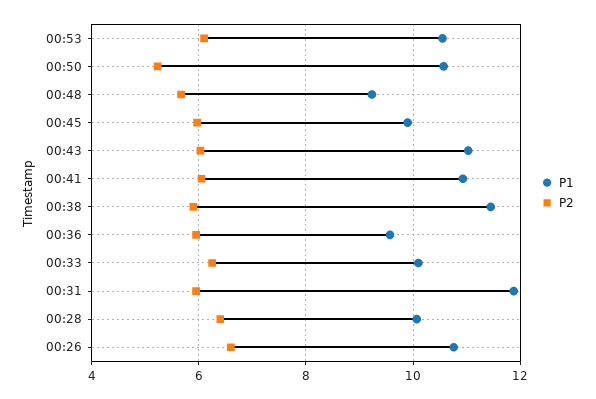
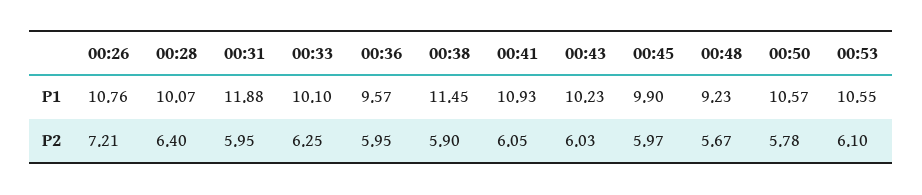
  {
    "P1": {
      "00:53": 10.55,
      "00:50": 10.57,
      "00:48": 9.23,
      "00:45": 9.9,
-     "00:43": 11,
+     "00:43": 10.23,
      "00:41": 10.93,
      "00:38": 11.45,
      "00:36": 9.57,
      "00:33": 10.1,
      "00:31": 11.88,
      "00:28": 10.07,
      "00:26": 10.76
    },
    "P2": {
      "00:53": 6.1,
-     "00:50": 5.2,
+     "00:50": 5.78,
      "00:48": 5.67,
      "00:45": 5.97,
      "00:43": 6.03,
      "00:41": 6.05,
      "00:38": 5.9,
      "00:36": 5.95,
      "00:33": 6.25,
      "00:31": 5.95,
      "00:28": 6.4,
-     "00:26": 6.6
+     "00:26": 7.21
    }
  }

